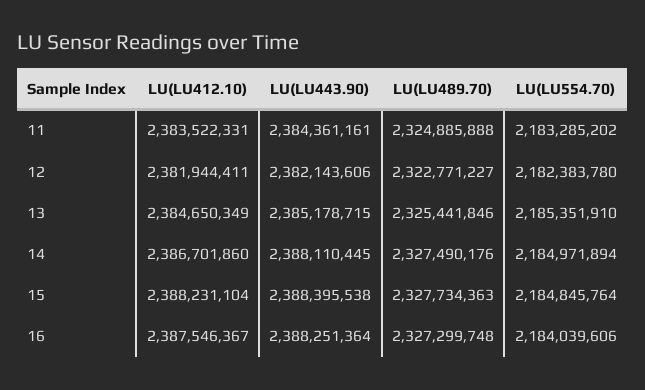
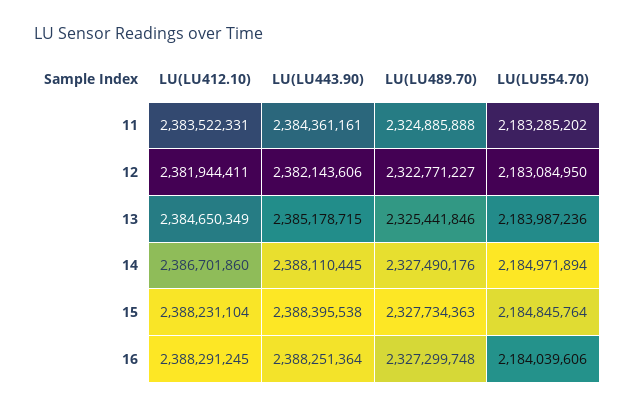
  {
    "LU(LU412.10)": {
      "11": 2383522331,
      "12": 2381944411,
      "13": 2384650349,
      "14": 2386701860,
      "15": 2388231104,
-     "16": 2387546367
+     "16": 2388291245
    },
    "LU(LU443.90)": {
      "11": 2384361161,
      "12": 2382143606,
      "13": 2385178715,
      "14": 2388110445,
      "15": 2388395538,
      "16": 2388251364
    },
    "LU(LU489.70)": {
      "11": 2324885888,
      "12": 2322771227,
      "13": 2325441846,
      "14": 2327490176,
      "15": 2327734363,
      "16": 2327299748
    },
    "LU(LU554.70)": {
      "11": 2183285202,
-     "12": 2182383780,
+     "12": 2183084950,
-     "13": 2185351910,
+     "13": 2183987236,
      "14": 2184971894,
      "15": 2184845764,
      "16": 2184039606
    }
  }

